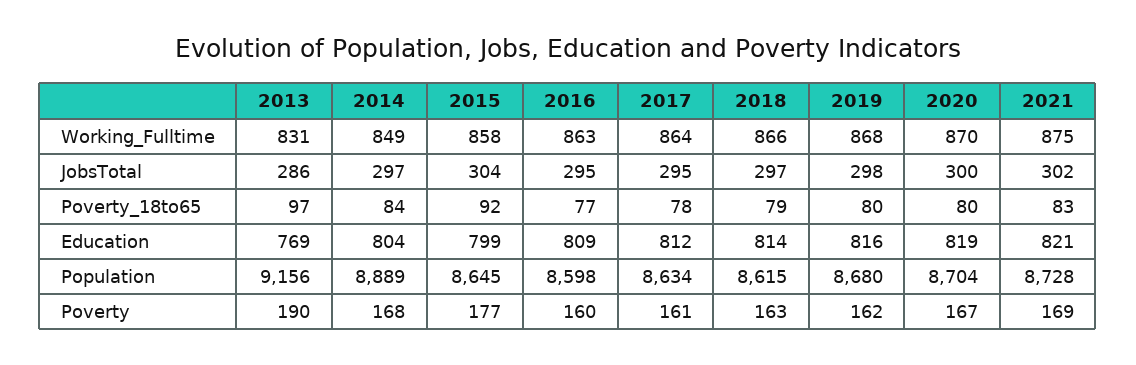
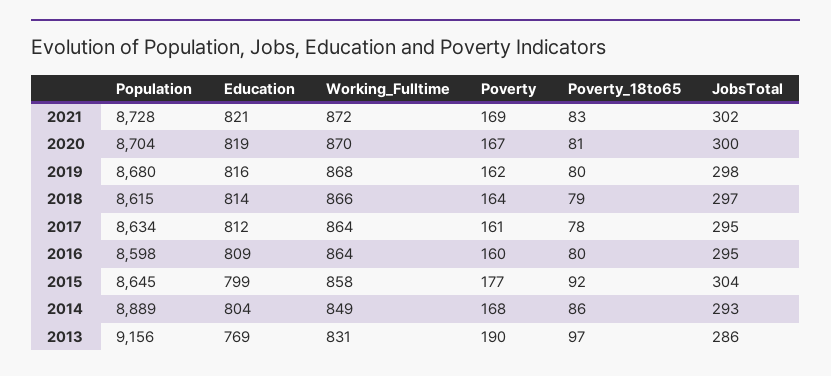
  {
    "2013": {
      "Working_Fulltime": 831,
      "JobsTotal": 286,
      "Poverty_18to65": 97,
      "Education": 769,
      "Population": 9156,
      "Poverty": 190
    },
    "2014": {
      "Working_Fulltime": 849,
-     "JobsTotal": 297,
+     "JobsTotal": 293,
-     "Poverty_18to65": 84,
+     "Poverty_18to65": 86,
      "Education": 804,
      "Population": 8889,
      "Poverty": 168
    },
    "2015": {
      "Working_Fulltime": 858,
      "JobsTotal": 304,
      "Poverty_18to65": 92,
      "Education": 799,
      "Population": 8645,
      "Poverty": 177
    },
    "2016": {
-     "Working_Fulltime": 863,
+     "Working_Fulltime": 864,
      "JobsTotal": 295,
-     "Poverty_18to65": 77,
+     "Poverty_18to65": 80,
      "Education": 809,
      "Population": 8598,
      "Poverty": 160
    },
    "2017": {
      "Working_Fulltime": 864,
      "JobsTotal": 295,
      "Poverty_18to65": 78,
      "Education": 812,
      "Population": 8634,
      "Poverty": 161
    },
    "2018": {
      "Working_Fulltime": 866,
      "JobsTotal": 297,
      "Poverty_18to65": 79,
      "Education": 814,
      "Population": 8615,
-     "Poverty": 163
+     "Poverty": 164
    },
    "2019": {
      "Working_Fulltime": 868,
      "JobsTotal": 298,
      "Poverty_18to65": 80,
      "Education": 816,
      "Population": 8680,
      "Poverty": 162
    },
    "2020": {
      "Working_Fulltime": 870,
      "JobsTotal": 300,
-     "Poverty_18to65": 80,
+     "Poverty_18to65": 81,
      "Education": 819,
      "Population": 8704,
      "Poverty": 167
    },
    "2021": {
-     "Working_Fulltime": 875,
+     "Working_Fulltime": 872,
      "JobsTotal": 302,
      "Poverty_18to65": 83,
      "Education": 821,
      "Population": 8728,
      "Poverty": 169
    }
  }

